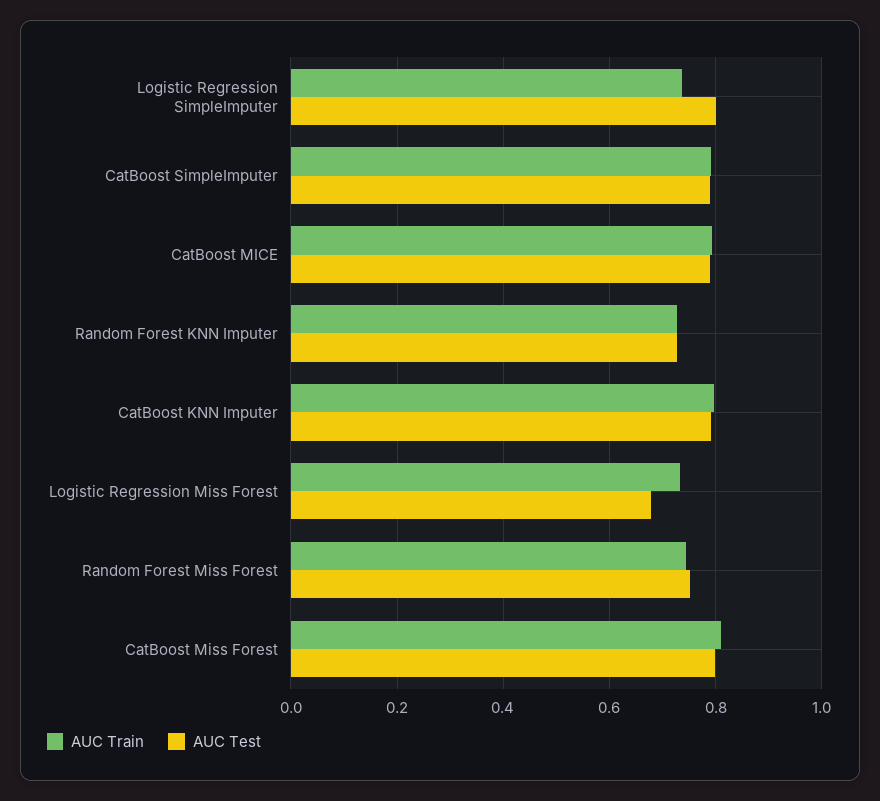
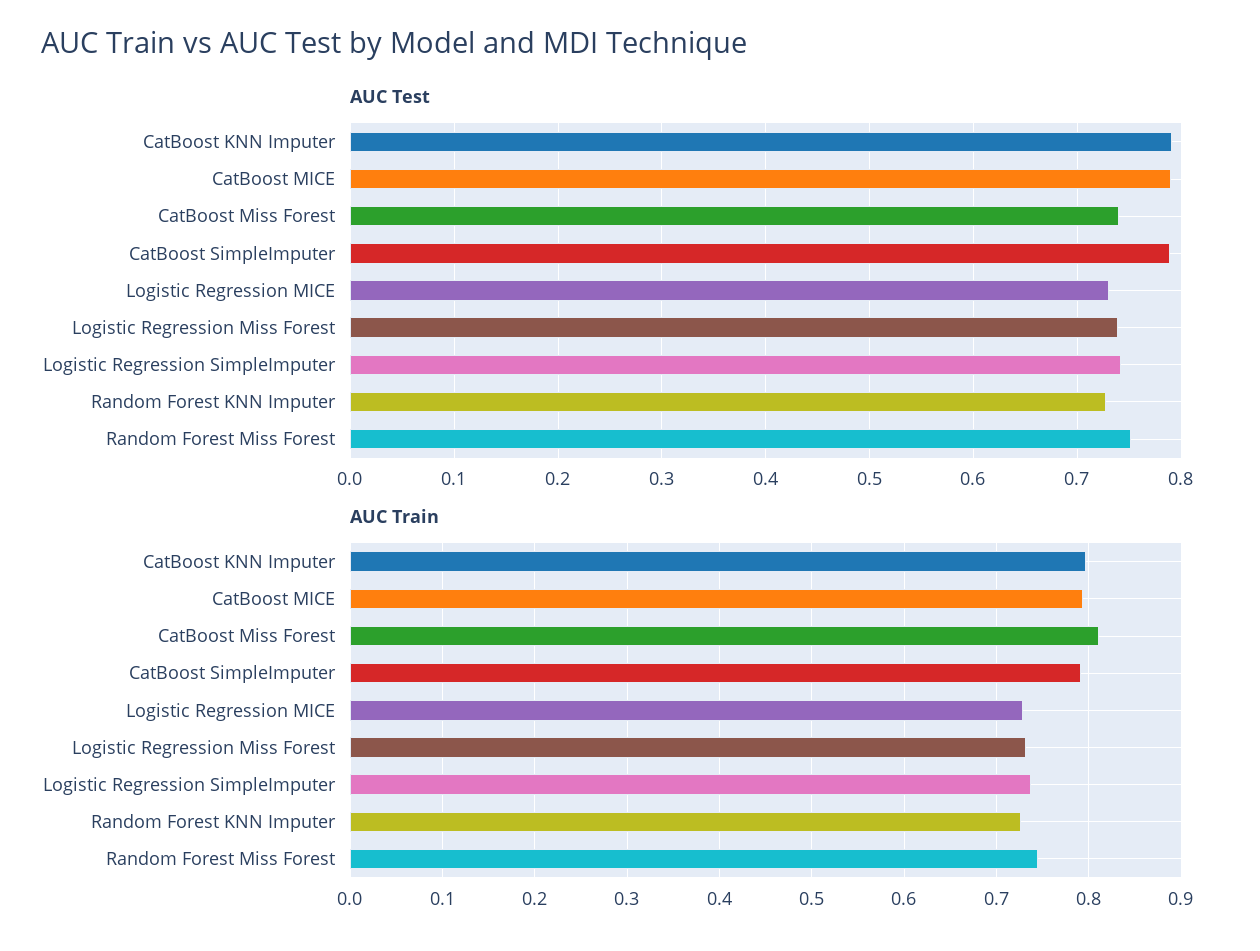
  {
    "AUC Train": {
      "Logistic Regression SimpleImputer": 0.74,
      "CatBoost SimpleImputer": 0.79,
      "CatBoost MICE": 0.79,
      "Random Forest KNN Imputer": 0.73,
      "CatBoost KNN Imputer": 0.8,
      "Logistic Regression Miss Forest": 0.73,
      "Random Forest Miss Forest": 0.75,
-     "CatBoost Miss Forest": 0.81
+     "CatBoost Miss Forest": 0.81,
+     "Logistic Regression MICE": 0.73
    },
    "AUC Test": {
-     "Logistic Regression SimpleImputer": 0.8,
+     "Logistic Regression SimpleImputer": 0.74,
      "CatBoost SimpleImputer": 0.79,
      "CatBoost MICE": 0.79,
      "Random Forest KNN Imputer": 0.73,
      "CatBoost KNN Imputer": 0.79,
-     "Logistic Regression Miss Forest": 0.68,
+     "Logistic Regression Miss Forest": 0.74,
      "Random Forest Miss Forest": 0.75,
-     "CatBoost Miss Forest": 0.8
+     "CatBoost Miss Forest": 0.74,
+     "Logistic Regression MICE": 0.73
    }
  }

